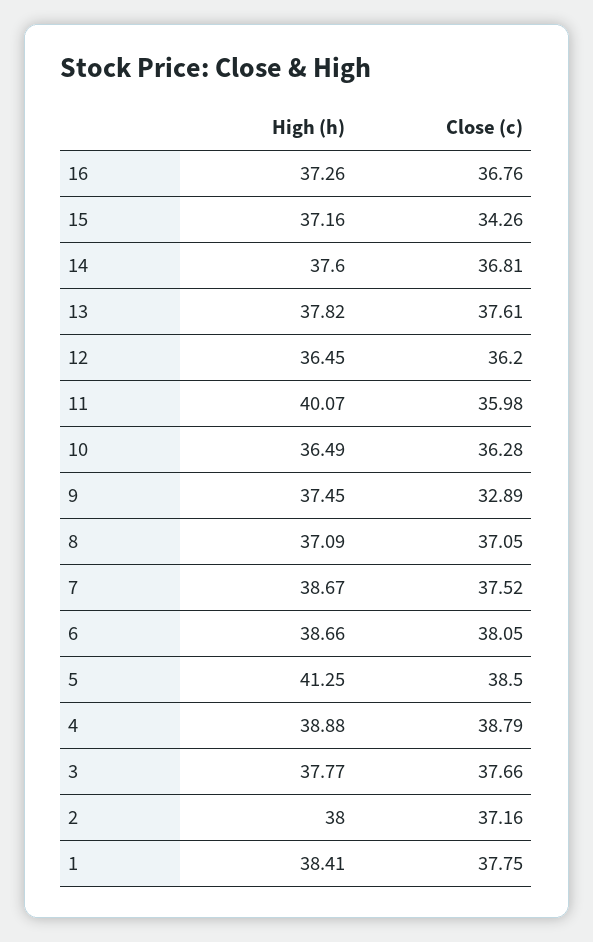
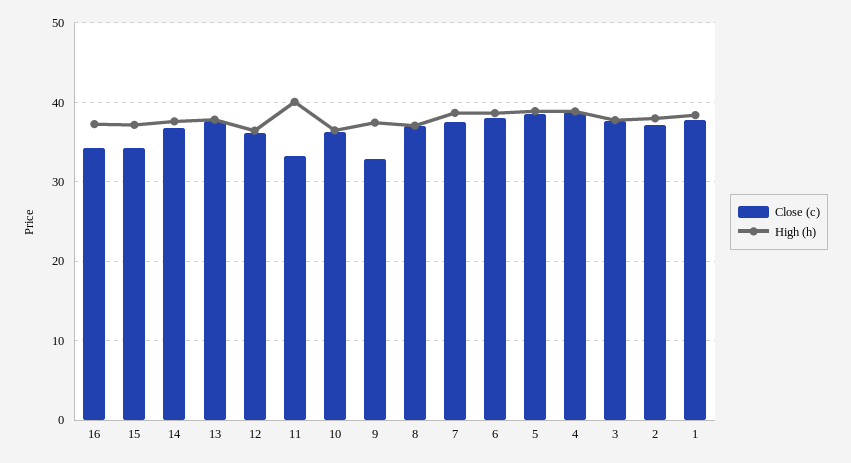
  {
    "High (h)": {
      "16": 37.26,
      "15": 37.16,
      "14": 37.6,
      "13": 37.82,
      "12": 36.45,
      "11": 40.07,
      "10": 36.49,
      "9": 37.45,
      "8": 37.09,
      "7": 38.67,
      "6": 38.66,
-     "5": 41.25,
+     "5": 39,
      "4": 38.88,
      "3": 37.77,
      "2": 38,
      "1": 38.41
    },
    "Close (c)": {
-     "16": 36.76,
+     "16": 34,
      "15": 34.26,
      "14": 36.81,
      "13": 37.61,
      "12": 36.2,
-     "11": 35.98,
+     "11": 33,
      "10": 36.28,
      "9": 32.89,
      "8": 37.05,
      "7": 37.52,
      "6": 38.05,
      "5": 38.5,
      "4": 38.79,
      "3": 37.66,
      "2": 37.16,
      "1": 37.75
    }
  }

